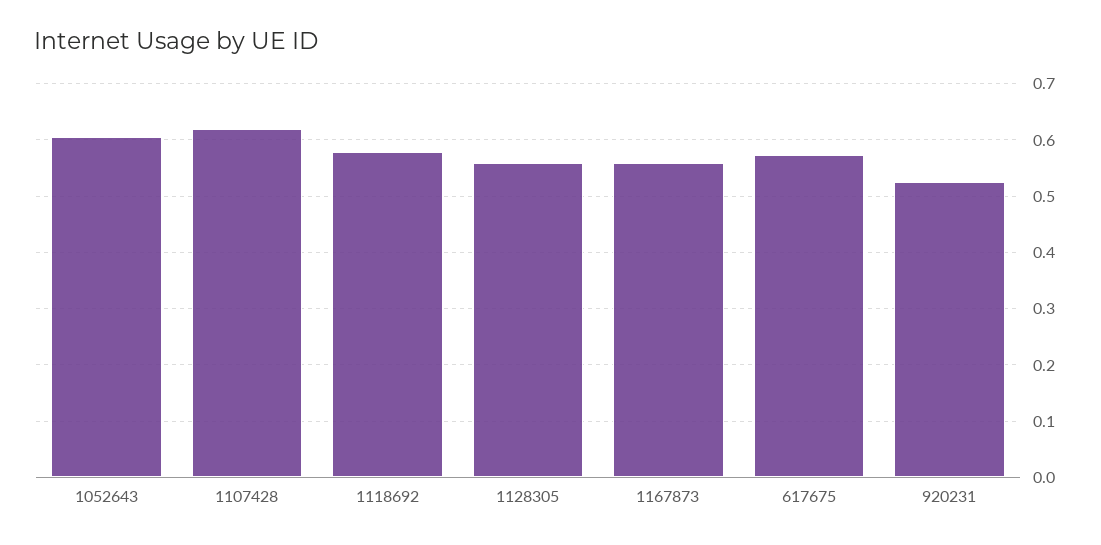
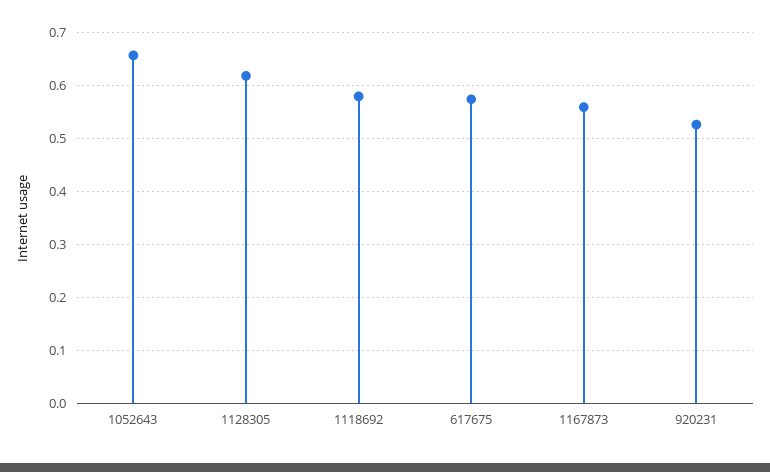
  {
-   "1052643": 0.6,
+   "1052643": 0.66,
-   "1107428": 0.62,
    "1118692": 0.58,
-   "1128305": 0.56,
+   "1128305": 0.62,
    "1167873": 0.56,
    "617675": 0.58,
    "920231": 0.52
  }

